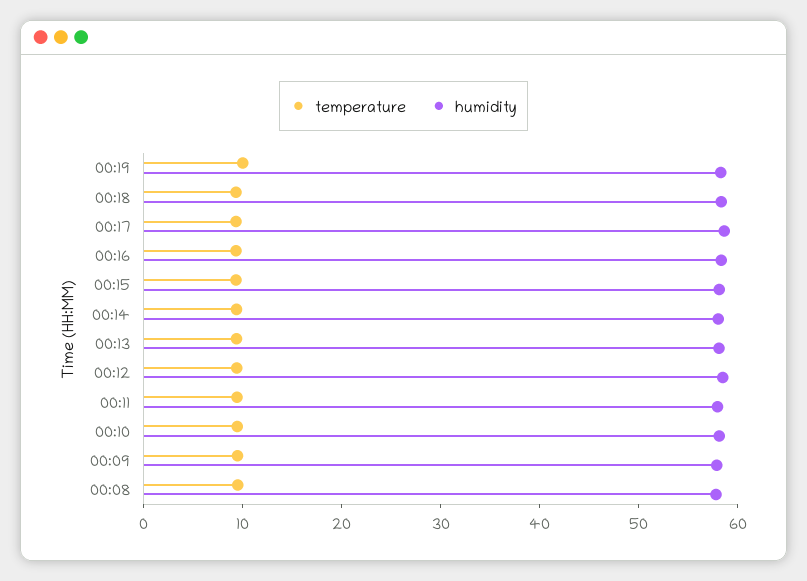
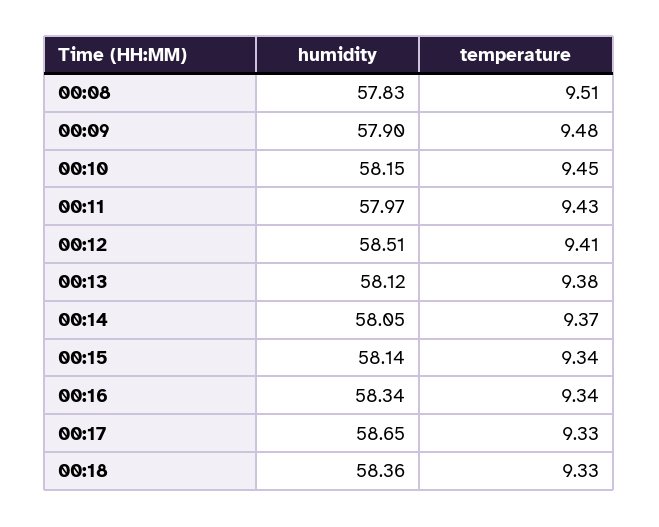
  {
    "temperature": {
-     "00:19": 10,
      "00:18": 9.33,
      "00:17": 9.33,
      "00:16": 9.34,
      "00:15": 9.34,
      "00:14": 9.37,
      "00:13": 9.38,
      "00:12": 9.41,
      "00:11": 9.43,
      "00:10": 9.45,
      "00:09": 9.48,
      "00:08": 9.51
    },
    "humidity": {
-     "00:19": 58,
      "00:18": 58.36,
      "00:17": 58.65,
      "00:16": 58.34,
      "00:15": 58.14,
      "00:14": 58.05,
      "00:13": 58.12,
      "00:12": 58.51,
      "00:11": 57.97,
      "00:10": 58.15,
      "00:09": 57.9,
      "00:08": 57.83
    }
  }

